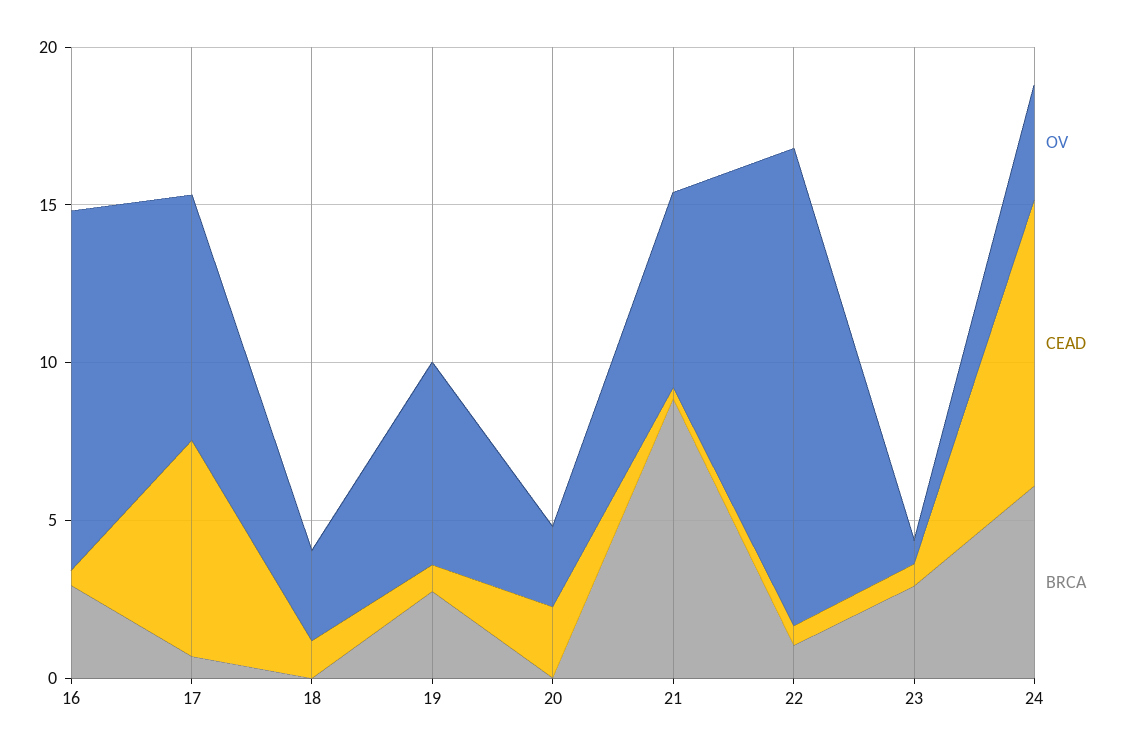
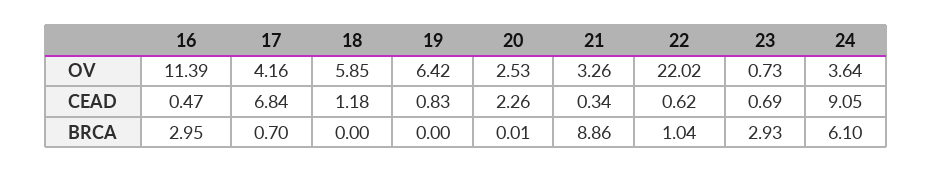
  {
    "OV": {
      "16": 11.39,
-     "17": 8,
+     "17": 4.16,
-     "18": 3,
+     "18": 5.85,
      "19": 6.42,
      "20": 2.53,
-     "21": 6,
+     "21": 3.26,
-     "22": 15,
+     "22": 22.02,
      "23": 0.73,
      "24": 3.64
    },
    "CEAD": {
      "16": 0.47,
      "17": 6.84,
      "18": 1.18,
      "19": 0.83,
      "20": 2.26,
      "21": 0.34,
      "22": 0.62,
      "23": 0.69,
      "24": 9.05
    },
    "BRCA": {
      "16": 2.95,
      "17": 0.7,
      "18": 0,
-     "19": 3,
+     "19": 0,
      "20": 0.01,
      "21": 8.86,
      "22": 1.04,
      "23": 2.93,
      "24": 6.1
    }
  }

